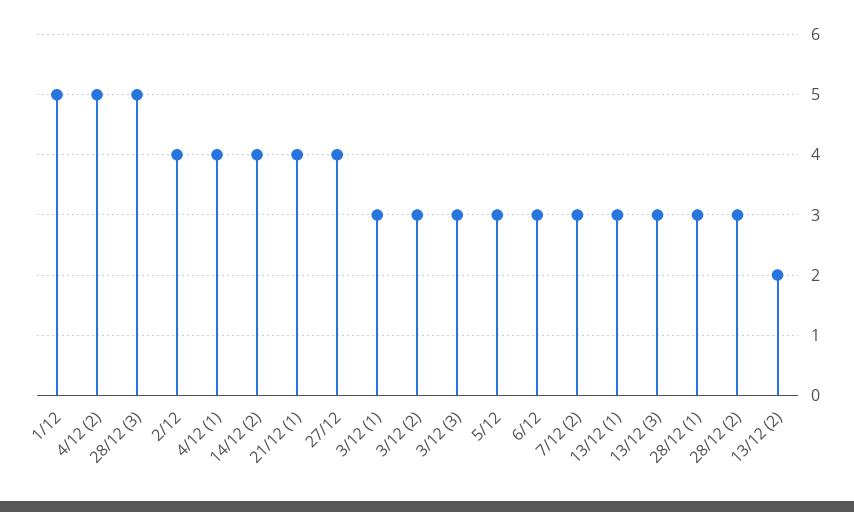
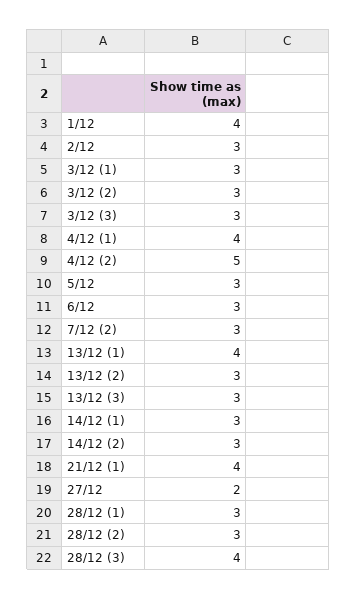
  {
-   "1/12": 5,
+   "1/12": 4,
    "4/12 (2)": 5,
-   "28/12 (3)": 5,
+   "28/12 (3)": 4,
-   "2/12": 4,
+   "2/12": 3,
    "4/12 (1)": 4,
-   "14/12 (2)": 4,
+   "14/12 (2)": 3,
    "21/12 (1)": 4,
-   "27/12": 4,
+   "27/12": 2,
    "3/12 (1)": 3,
    "3/12 (2)": 3,
    "3/12 (3)": 3,
    "5/12": 3,
    "6/12": 3,
    "7/12 (2)": 3,
-   "13/12 (1)": 3,
+   "13/12 (1)": 4,
    "13/12 (3)": 3,
    "28/12 (1)": 3,
    "28/12 (2)": 3,
-   "13/12 (2)": 2
+   "13/12 (2)": 3,
+   "14/12 (1)": 3
  }

